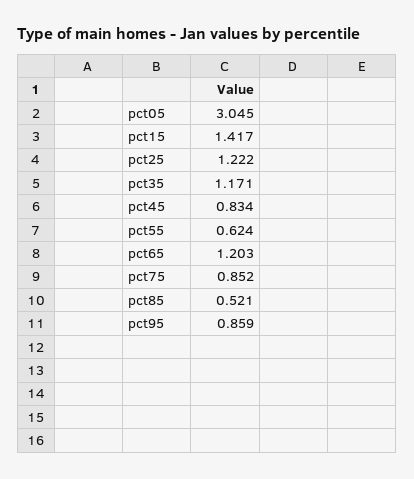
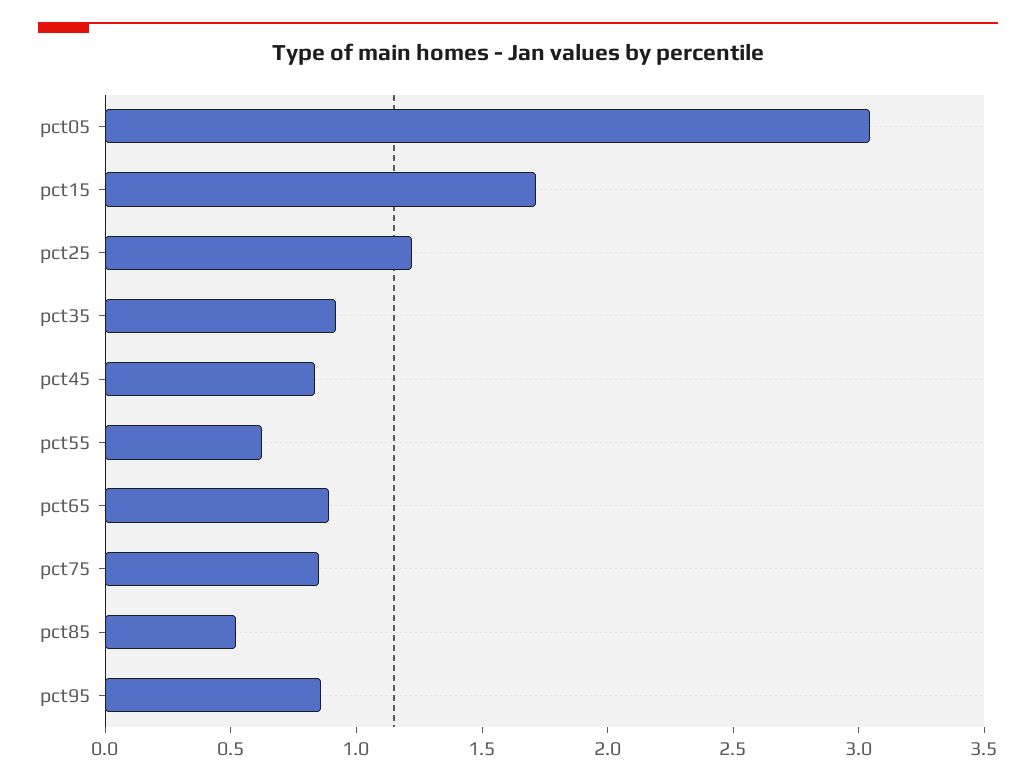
  {
    "pct05": 3.045,
-   "pct15": 1.417,
+   "pct15": 1.7,
    "pct25": 1.222,
-   "pct35": 1.171,
+   "pct35": 0.9,
    "pct45": 0.834,
    "pct55": 0.624,
-   "pct65": 1.203,
+   "pct65": 0.9,
    "pct75": 0.852,
    "pct85": 0.521,
    "pct95": 0.859
  }

